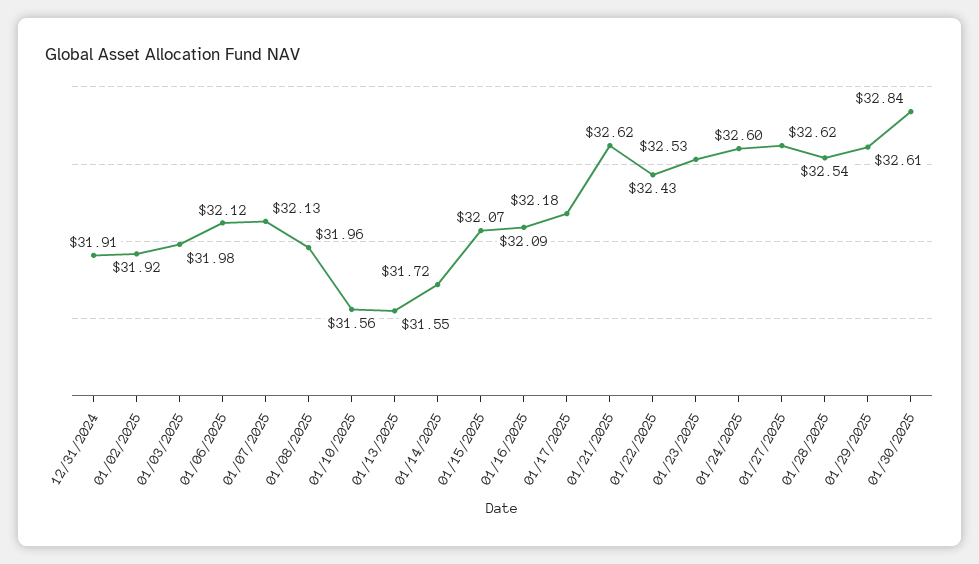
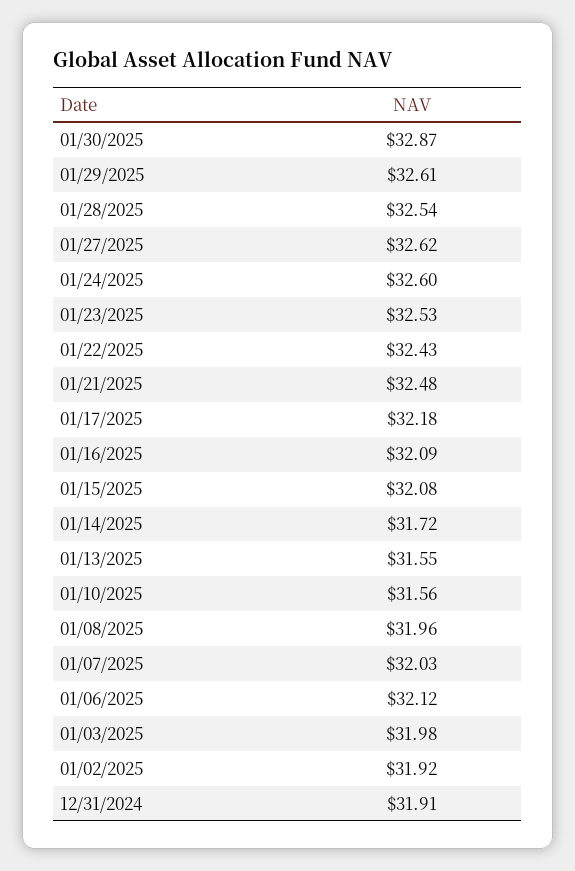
  {
    "12/31/2024": 31.91,
    "01/02/2025": 31.92,
    "01/03/2025": 31.98,
    "01/06/2025": 32.12,
-   "01/07/2025": 32.13,
+   "01/07/2025": 32.03,
    "01/08/2025": 31.96,
    "01/10/2025": 31.56,
    "01/13/2025": 31.55,
    "01/14/2025": 31.72,
-   "01/15/2025": 32.07,
+   "01/15/2025": 32.08,
    "01/16/2025": 32.09,
    "01/17/2025": 32.18,
-   "01/21/2025": 32.62,
+   "01/21/2025": 32.48,
    "01/22/2025": 32.43,
    "01/23/2025": 32.53,
    "01/24/2025": 32.6,
    "01/27/2025": 32.62,
    "01/28/2025": 32.54,
    "01/29/2025": 32.61,
-   "01/30/2025": 32.84
+   "01/30/2025": 32.87
  }

